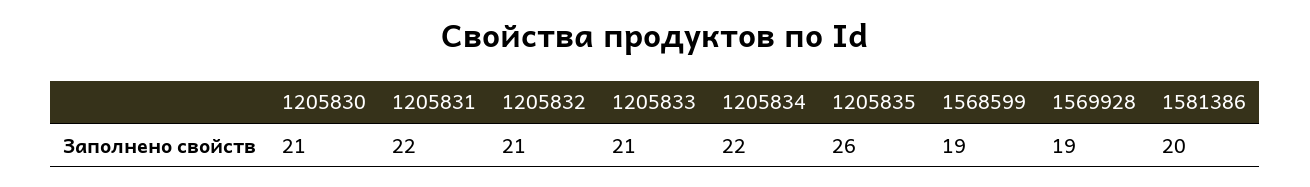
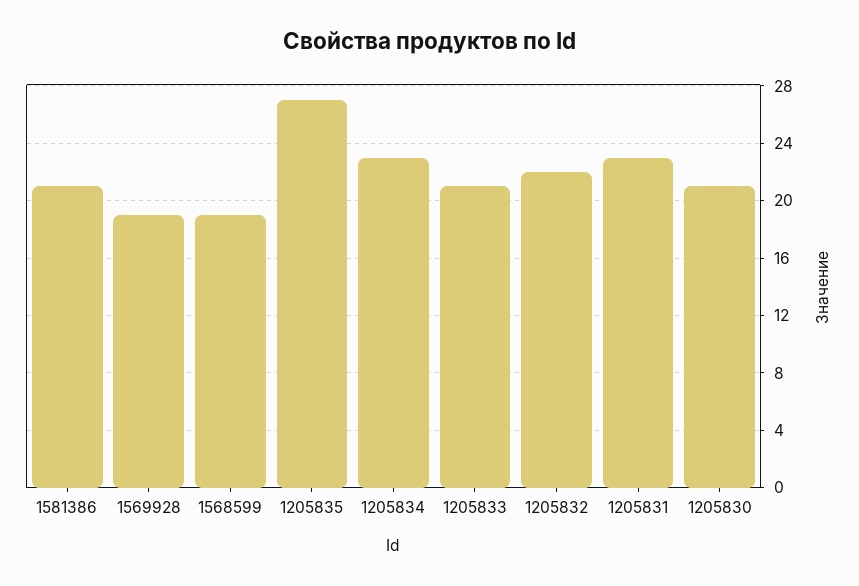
  {
    "1205830": 21,
-   "1205831": 22,
+   "1205831": 23,
-   "1205832": 21,
+   "1205832": 22,
    "1205833": 21,
-   "1205834": 22,
+   "1205834": 23,
-   "1205835": 26,
+   "1205835": 27,
    "1568599": 19,
    "1569928": 19,
-   "1581386": 20
+   "1581386": 21
  }

